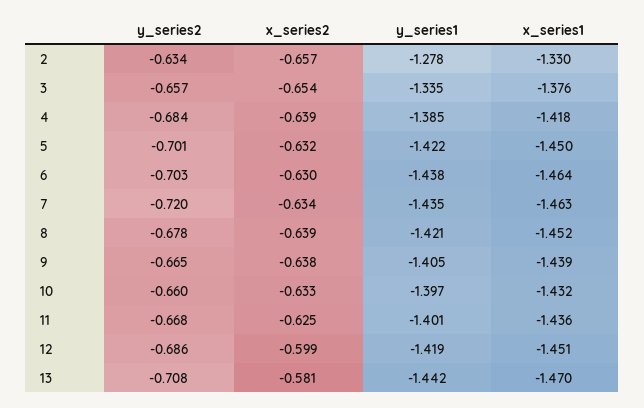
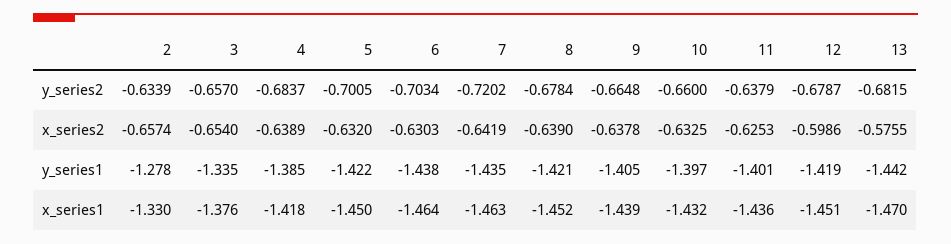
  {
    "y_series2": {
      "2": -0.6339,
      "3": -0.657,
      "4": -0.6837,
      "5": -0.7005,
      "6": -0.7034,
      "7": -0.7202,
      "8": -0.6784,
      "9": -0.6648,
      "10": -0.66,
-     "11": -0.668,
+     "11": -0.6379,
-     "12": -0.686,
+     "12": -0.6787,
-     "13": -0.708
+     "13": -0.6815
    },
    "x_series2": {
      "2": -0.6574,
      "3": -0.654,
      "4": -0.6389,
      "5": -0.632,
      "6": -0.6303,
-     "7": -0.634,
+     "7": -0.6419,
      "8": -0.639,
      "9": -0.6378,
      "10": -0.6325,
      "11": -0.6253,
      "12": -0.5986,
-     "13": -0.581
+     "13": -0.5755
    },
    "y_series1": {
      "2": -1.278,
      "3": -1.335,
      "4": -1.385,
      "5": -1.422,
      "6": -1.438,
      "7": -1.435,
      "8": -1.421,
      "9": -1.405,
      "10": -1.397,
      "11": -1.401,
      "12": -1.419,
      "13": -1.442
    },
    "x_series1": {
      "2": -1.33,
      "3": -1.376,
      "4": -1.418,
      "5": -1.45,
      "6": -1.464,
      "7": -1.463,
      "8": -1.452,
      "9": -1.439,
      "10": -1.432,
      "11": -1.436,
      "12": -1.451,
      "13": -1.47
    }
  }

